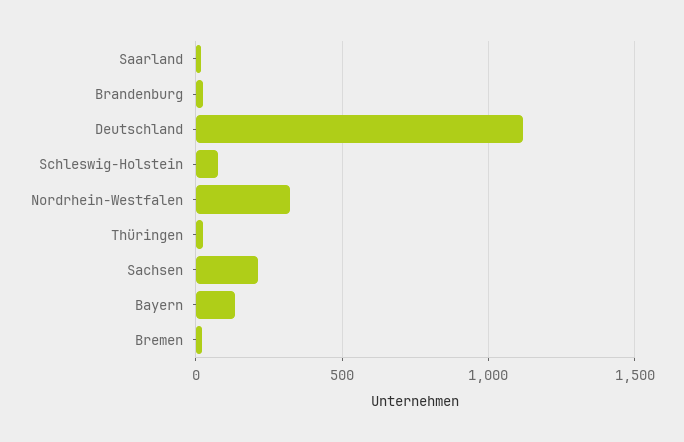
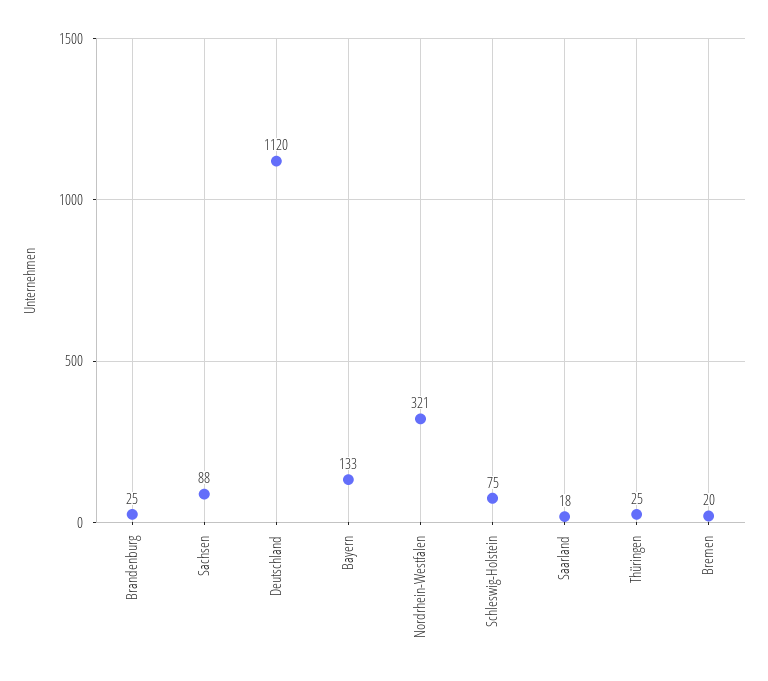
  {
    "Saarland": 18,
    "Brandenburg": 25,
    "Deutschland": 1120,
    "Schleswig-Holstein": 75,
    "Nordrhein-Westfalen": 321,
    "Thüringen": 25,
-   "Sachsen": 200,
+   "Sachsen": 88,
    "Bayern": 133,
    "Bremen": 20
  }

